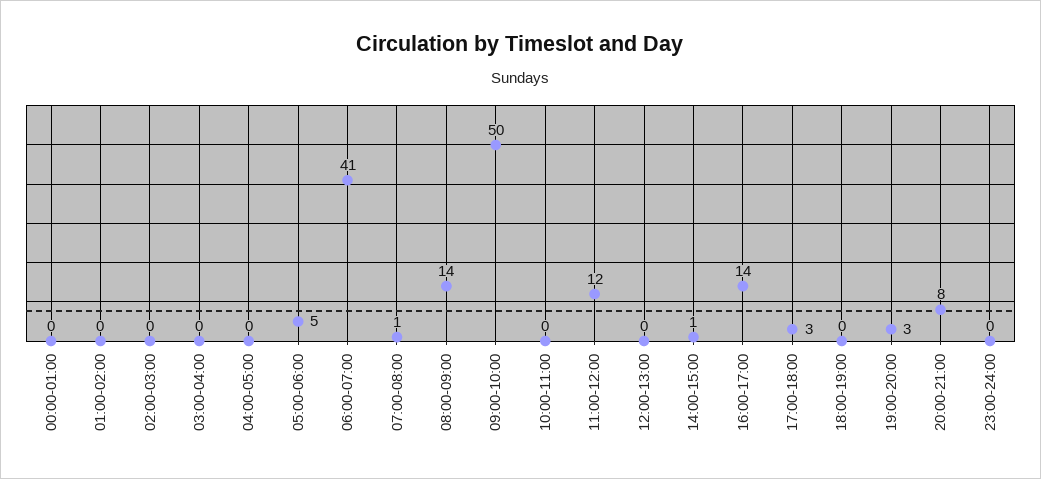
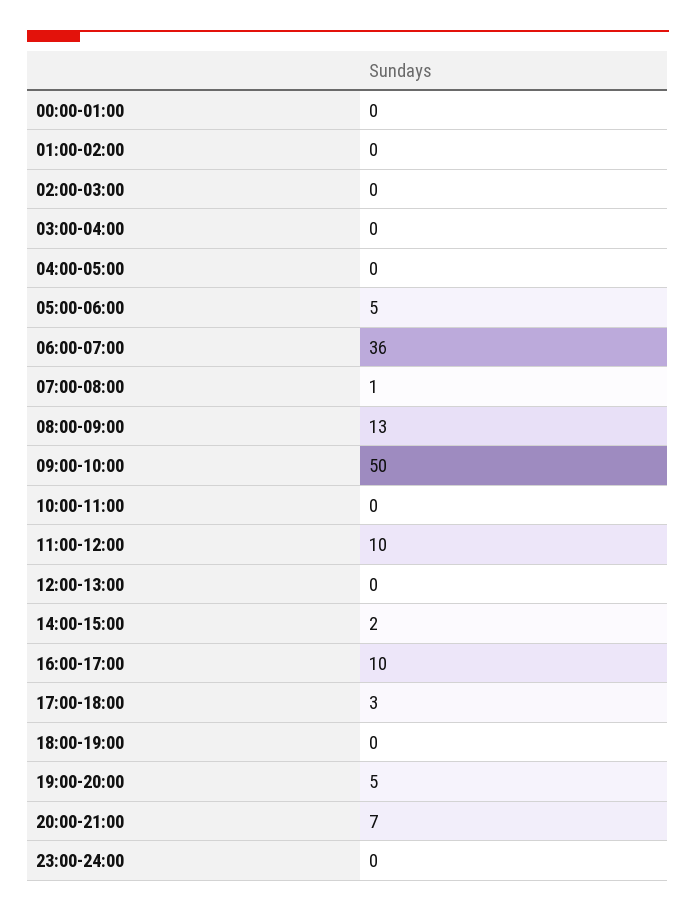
  {
    "00:00-01:00": 0,
    "01:00-02:00": 0,
    "02:00-03:00": 0,
    "03:00-04:00": 0,
    "04:00-05:00": 0,
    "05:00-06:00": 5,
-   "06:00-07:00": 41,
+   "06:00-07:00": 36,
    "07:00-08:00": 1,
-   "08:00-09:00": 14,
+   "08:00-09:00": 13,
    "09:00-10:00": 50,
    "10:00-11:00": 0,
-   "11:00-12:00": 12,
+   "11:00-12:00": 10,
    "12:00-13:00": 0,
-   "14:00-15:00": 1,
+   "14:00-15:00": 2,
-   "16:00-17:00": 14,
+   "16:00-17:00": 10,
    "17:00-18:00": 3,
    "18:00-19:00": 0,
-   "19:00-20:00": 3,
+   "19:00-20:00": 5,
-   "20:00-21:00": 8,
+   "20:00-21:00": 7,
    "23:00-24:00": 0
  }

